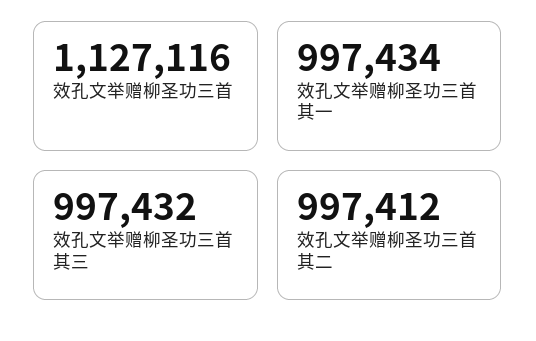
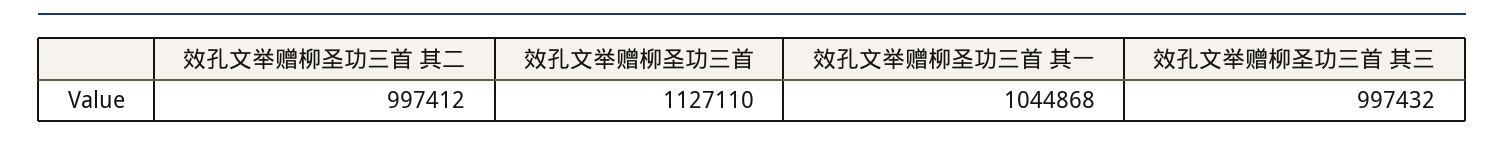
  {
-   "效孔文举赠柳圣功三首": 1127116,
+   "效孔文举赠柳圣功三首": 1127110,
-   "效孔文举赠柳圣功三首 其一": 997434,
+   "效孔文举赠柳圣功三首 其一": 1044868,
    "效孔文举赠柳圣功三首 其三": 997432,
    "效孔文举赠柳圣功三首 其二": 997412
  }

